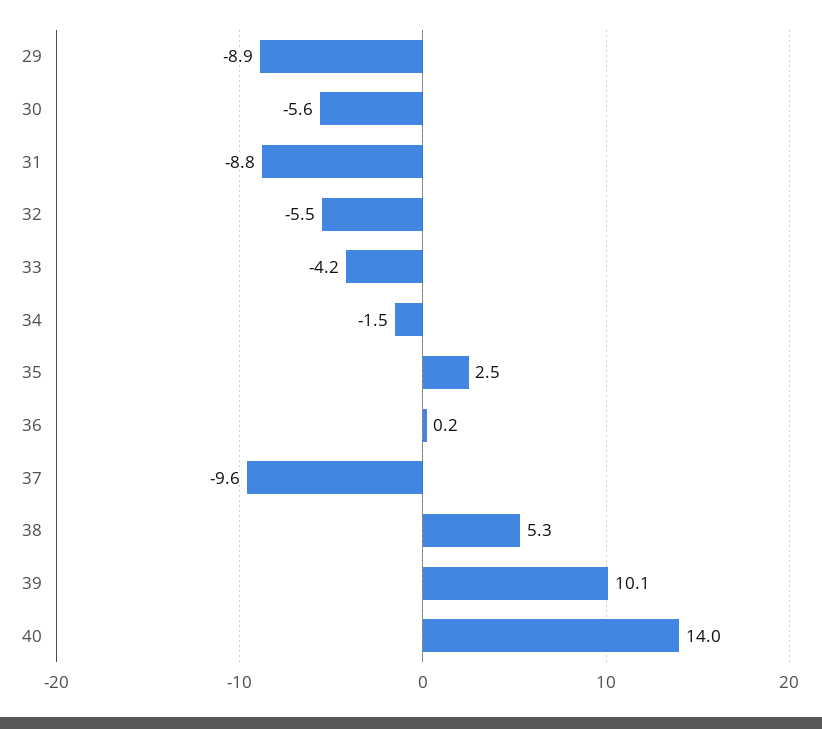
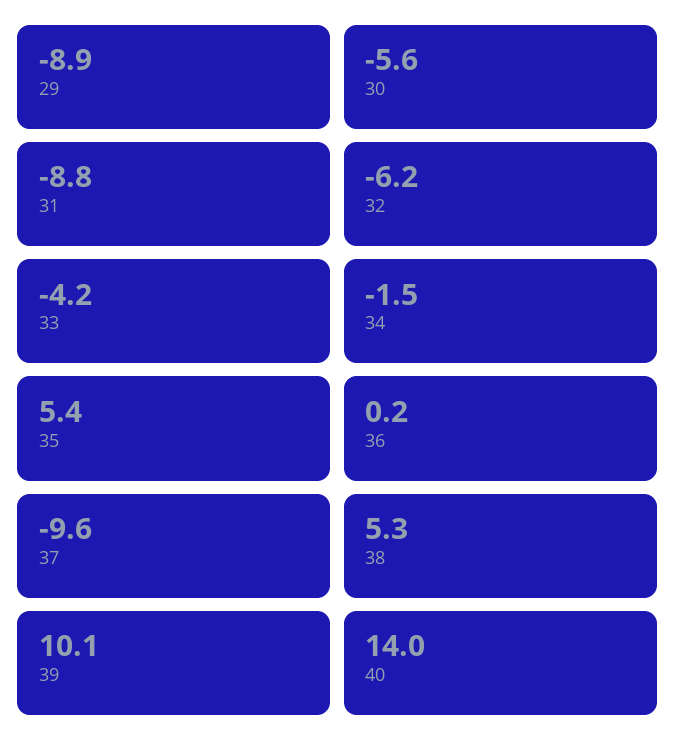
  {
    "29": -8.9,
    "30": -5.6,
    "31": -8.8,
-   "32": -5.5,
+   "32": -6.2,
    "33": -4.2,
    "34": -1.5,
-   "35": 2.5,
+   "35": 5.4,
    "36": 0.2,
    "37": -9.6,
    "38": 5.3,
    "39": 10.1,
    "40": 14
  }

